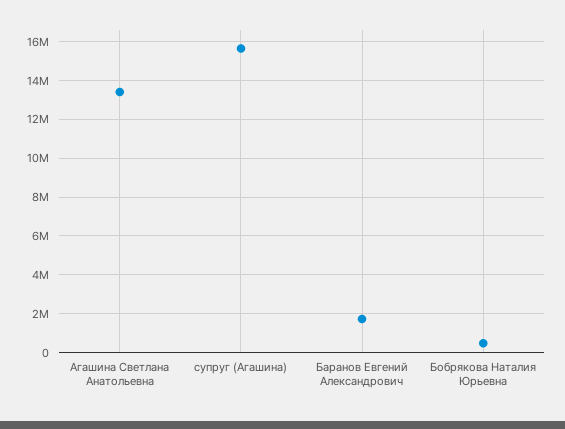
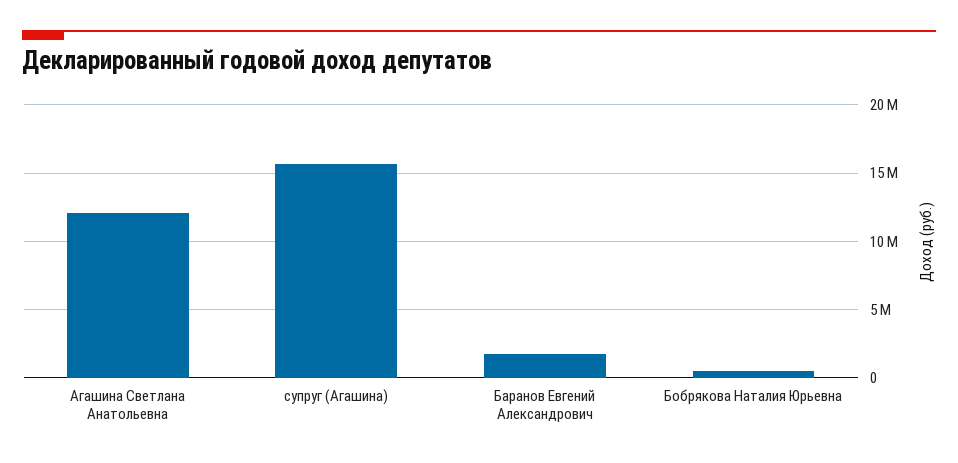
  {
-   "Агашина Светлана Анатольевна": 13500000,
+   "Агашина Светлана Анатольевна": 12000000,
    "супруг (Агашина)": 15500000,
    "Баранов Евгений Александрович": 1500000,
    "Бобрякова Наталия Юрьевна": 500000
  }

